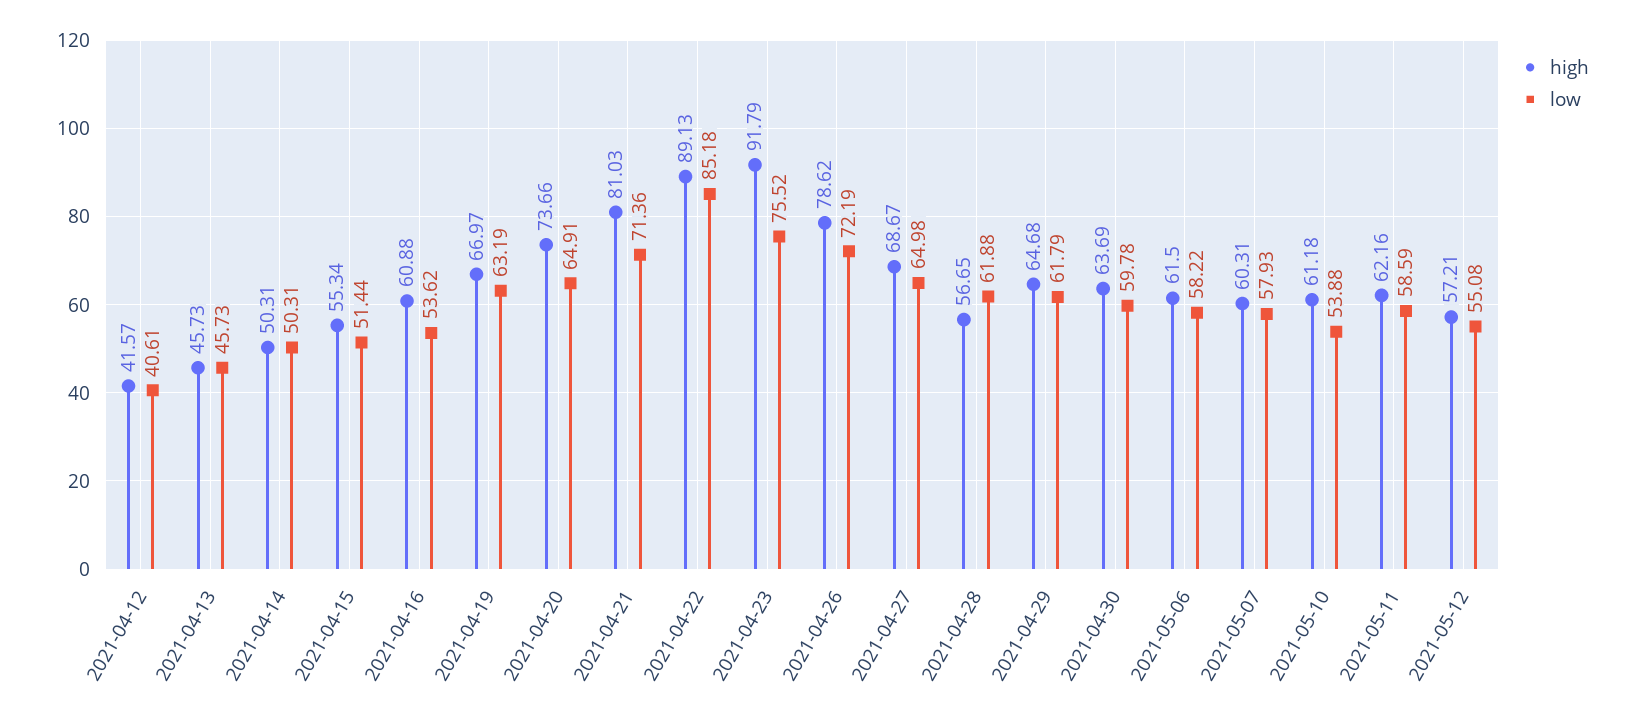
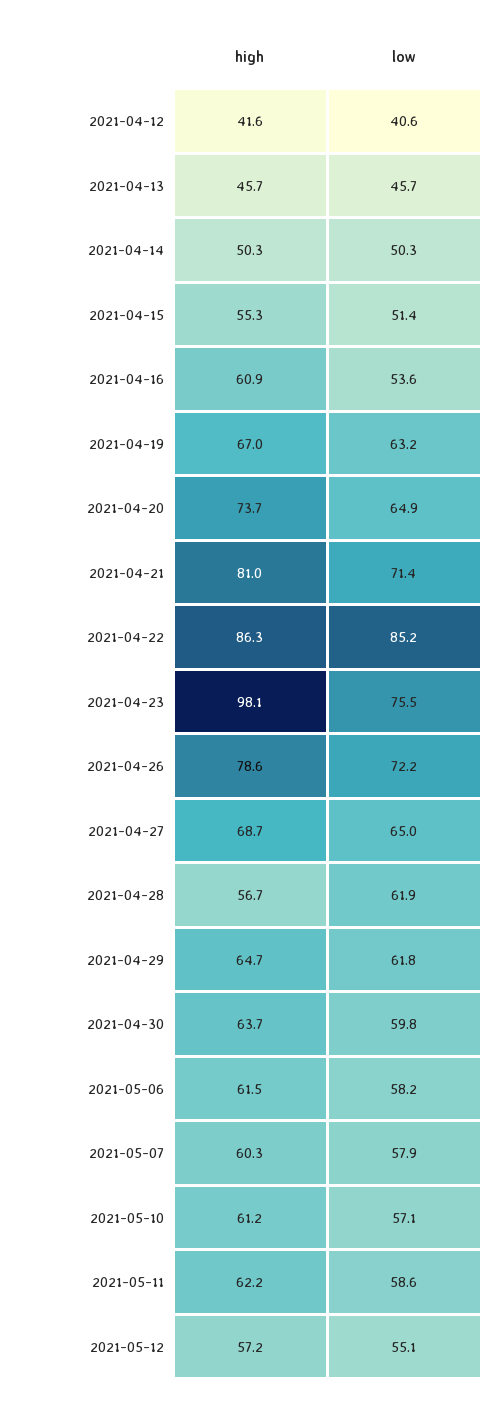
  {
    "high": {
      "2021-04-12": 41.57,
      "2021-04-13": 45.73,
      "2021-04-14": 50.31,
      "2021-04-15": 55.34,
      "2021-04-16": 60.88,
      "2021-04-19": 66.97,
      "2021-04-20": 73.66,
      "2021-04-21": 81.03,
-     "2021-04-22": 89.13,
+     "2021-04-22": 86.3,
-     "2021-04-23": 91.79,
+     "2021-04-23": 98.1,
      "2021-04-26": 78.62,
      "2021-04-27": 68.67,
      "2021-04-28": 56.65,
      "2021-04-29": 64.68,
      "2021-04-30": 63.69,
      "2021-05-06": 61.5,
      "2021-05-07": 60.31,
      "2021-05-10": 61.18,
      "2021-05-11": 62.16,
      "2021-05-12": 57.21
    },
    "low": {
      "2021-04-12": 40.61,
      "2021-04-13": 45.73,
      "2021-04-14": 50.31,
      "2021-04-15": 51.44,
      "2021-04-16": 53.62,
      "2021-04-19": 63.19,
      "2021-04-20": 64.91,
      "2021-04-21": 71.36,
      "2021-04-22": 85.18,
      "2021-04-23": 75.52,
      "2021-04-26": 72.19,
      "2021-04-27": 64.98,
      "2021-04-28": 61.88,
      "2021-04-29": 61.79,
      "2021-04-30": 59.78,
      "2021-05-06": 58.22,
      "2021-05-07": 57.93,
-     "2021-05-10": 53.88,
+     "2021-05-10": 57.1,
      "2021-05-11": 58.59,
      "2021-05-12": 55.08
    }
  }

